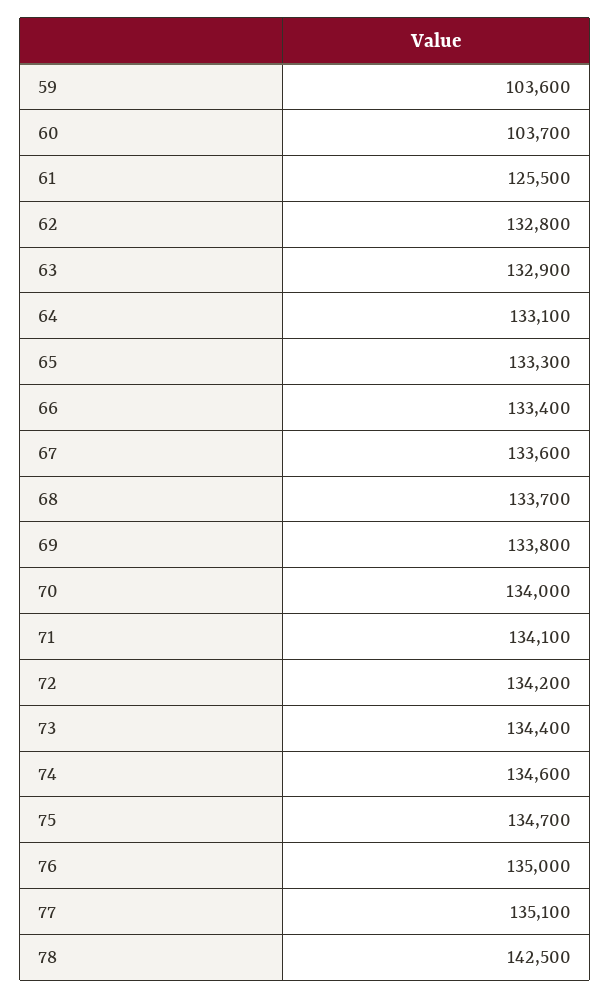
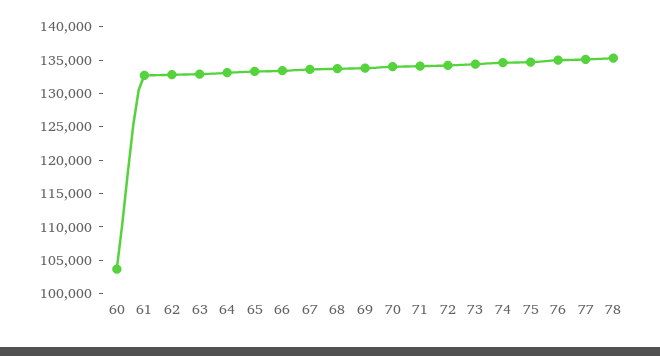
  {
-   "59": 103600,
    "60": 103700,
-   "61": 125500,
+   "61": 132500,
    "62": 132800,
    "63": 132900,
    "64": 133100,
    "65": 133300,
    "66": 133400,
    "67": 133600,
    "68": 133700,
    "69": 133800,
    "70": 134000,
    "71": 134100,
    "72": 134200,
    "73": 134400,
    "74": 134600,
    "75": 134700,
    "76": 135000,
    "77": 135100,
-   "78": 142500
+   "78": 135000
  }

